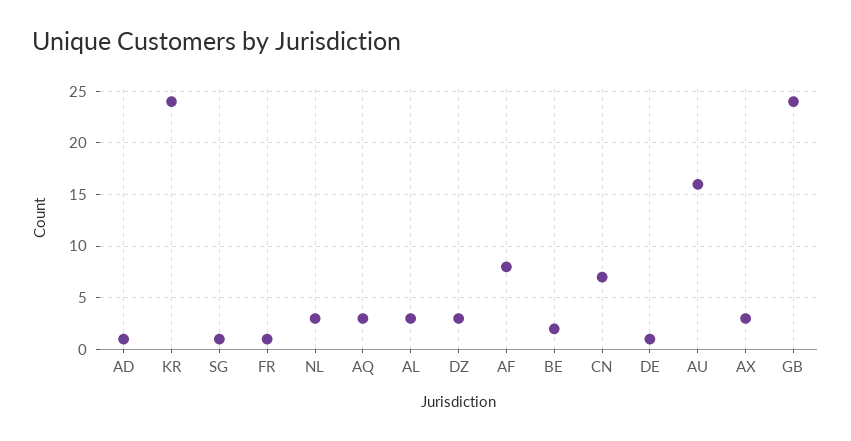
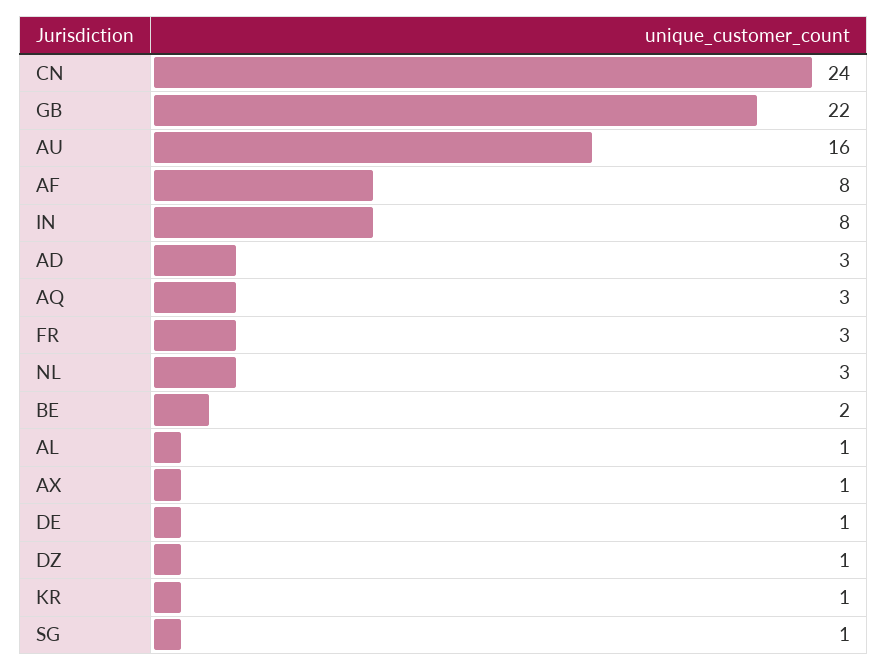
  {
-   "AD": 1,
+   "AD": 3,
-   "KR": 24,
+   "KR": 1,
    "SG": 1,
-   "FR": 1,
+   "FR": 3,
    "NL": 3,
    "AQ": 3,
-   "AL": 3,
+   "AL": 1,
-   "DZ": 3,
+   "DZ": 1,
    "AF": 8,
    "BE": 2,
-   "CN": 7,
+   "CN": 24,
    "DE": 1,
    "AU": 16,
-   "AX": 3,
+   "AX": 1,
-   "GB": 24
+   "GB": 22,
+   "IN": 8
  }

